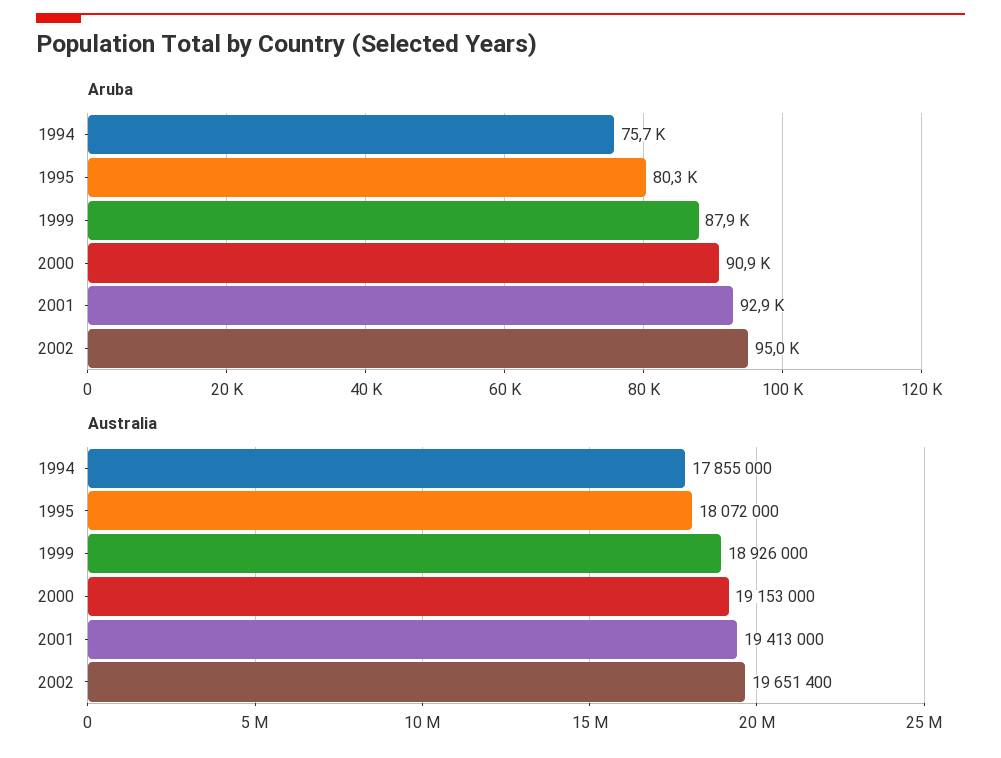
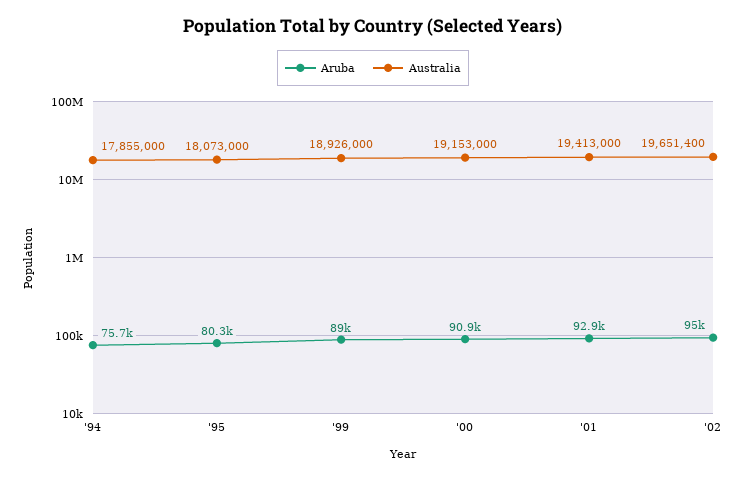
  {
    "Aruba": {
      "1994": 75700,
      "1995": 80300,
-     "1999": 87900,
+     "1999": 89000,
      "2000": 90900,
      "2001": 92900,
      "2002": 95000
    },
    "Australia": {
      "1994": 17855000,
-     "1995": 18072000,
+     "1995": 18073000,
      "1999": 18926000,
      "2000": 19153000,
      "2001": 19413000,
      "2002": 19651400
    }
  }

